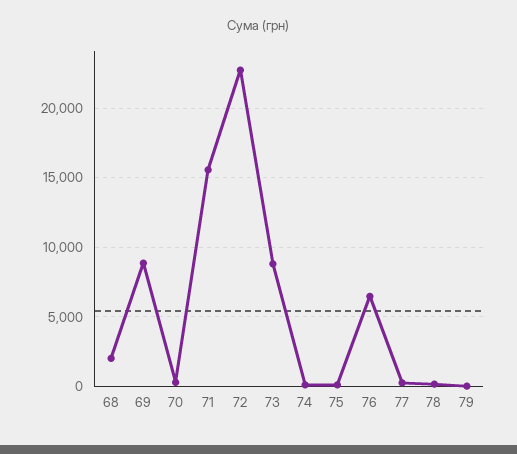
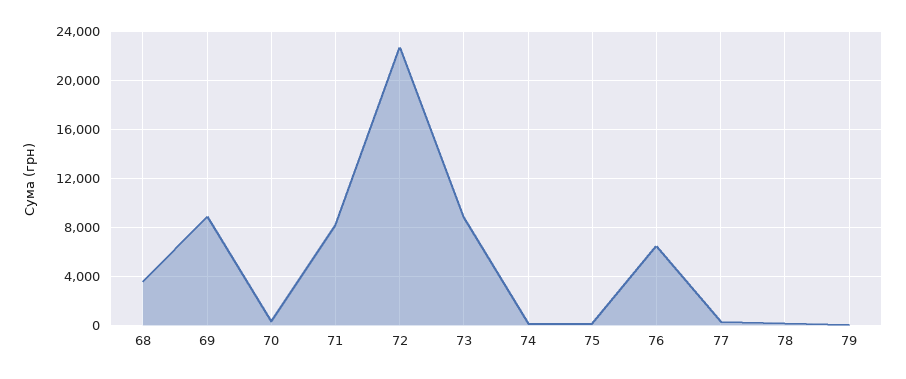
  {
-   "68": 2000,
+   "68": 3500,
    "69": 9000,
    "70": 500,
-   "71": 15500,
+   "71": 8000,
    "72": 22500,
    "73": 9000,
    "74": 0,
    "75": 0,
    "76": 6500,
    "77": 500,
    "78": 0,
    "79": 0
  }

